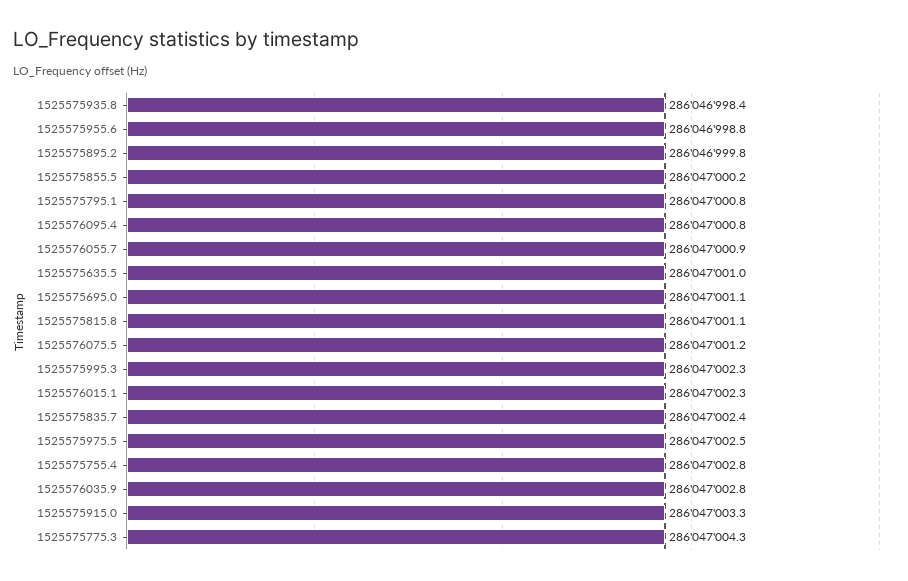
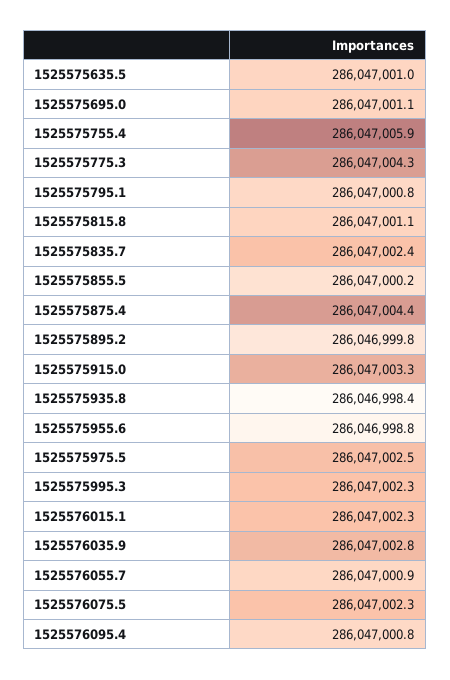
  {
    "1525575935.8": 286046998.4,
    "1525575955.6": 286046998.8,
    "1525575895.2": 286046999.8,
    "1525575855.5": 286047000.2,
    "1525575795.1": 286047000.8,
    "1525576095.4": 286047000.8,
    "1525576055.7": 286047000.9,
    "1525575635.5": 286047001,
    "1525575695.0": 286047001.1,
    "1525575815.8": 286047001.1,
-   "1525576075.5": 286047001.2,
+   "1525576075.5": 286047002.3,
    "1525575995.3": 286047002.3,
    "1525576015.1": 286047002.3,
    "1525575835.7": 286047002.4,
    "1525575975.5": 286047002.5,
-   "1525575755.4": 286047002.8,
+   "1525575755.4": 286047005.9,
    "1525576035.9": 286047002.8,
    "1525575915.0": 286047003.3,
-   "1525575775.3": 286047004.3
+   "1525575775.3": 286047004.3,
+   "1525575875.4": 286047004.4
  }

